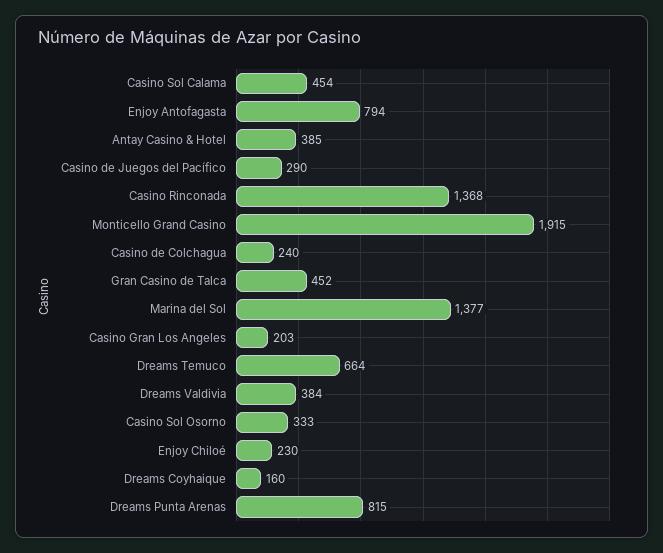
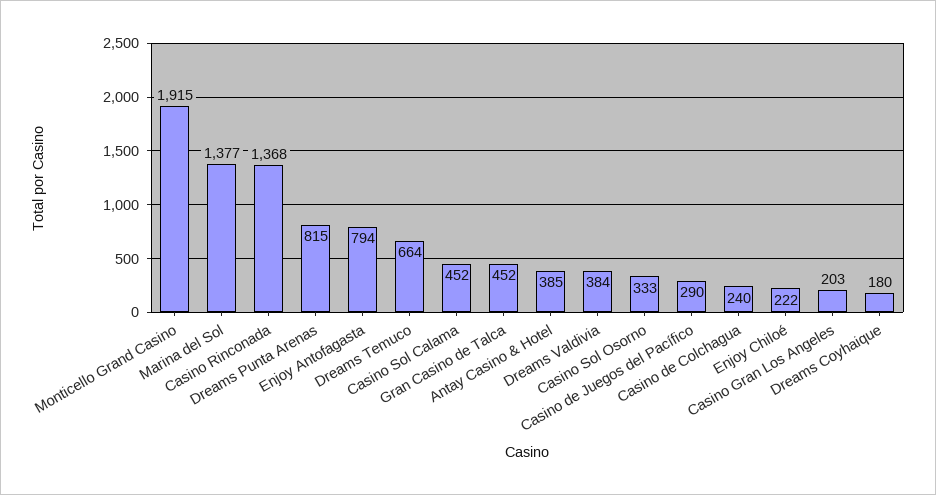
  {
-   "Casino Sol Calama": 454,
+   "Casino Sol Calama": 452,
    "Enjoy Antofagasta": 794,
    "Antay Casino & Hotel": 385,
    "Casino de Juegos del Pacífico": 290,
    "Casino Rinconada": 1368,
    "Monticello Grand Casino": 1915,
    "Casino de Colchagua": 240,
    "Gran Casino de Talca": 452,
    "Marina del Sol": 1377,
    "Casino Gran Los Angeles": 203,
    "Dreams Temuco": 664,
    "Dreams Valdivia": 384,
    "Casino Sol Osorno": 333,
-   "Enjoy Chiloé": 230,
+   "Enjoy Chiloé": 222,
-   "Dreams Coyhaique": 160,
+   "Dreams Coyhaique": 180,
    "Dreams Punta Arenas": 815
  }

